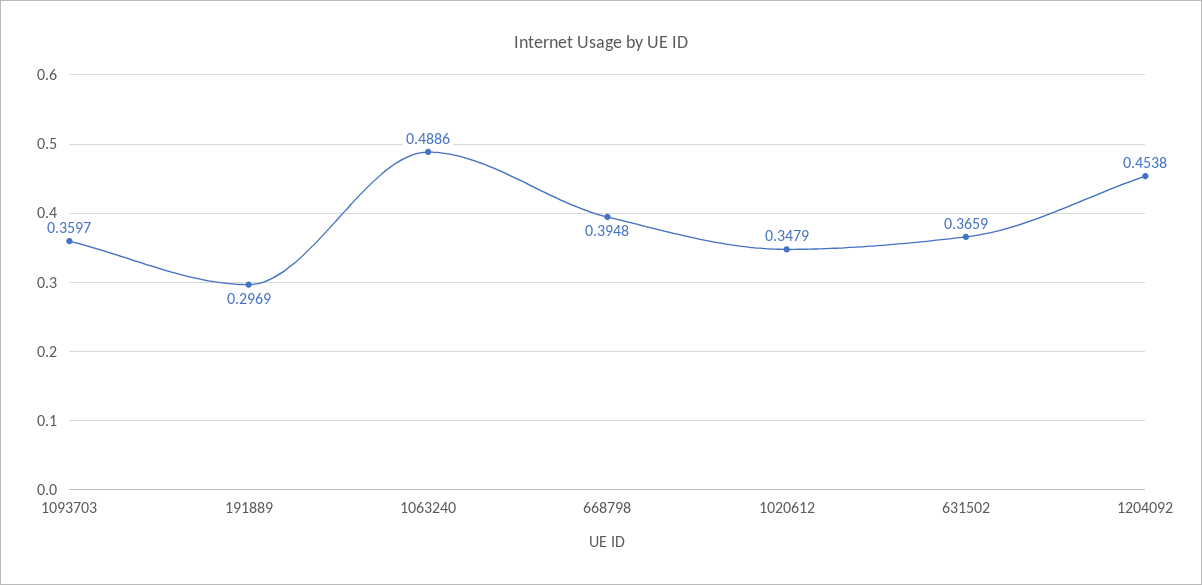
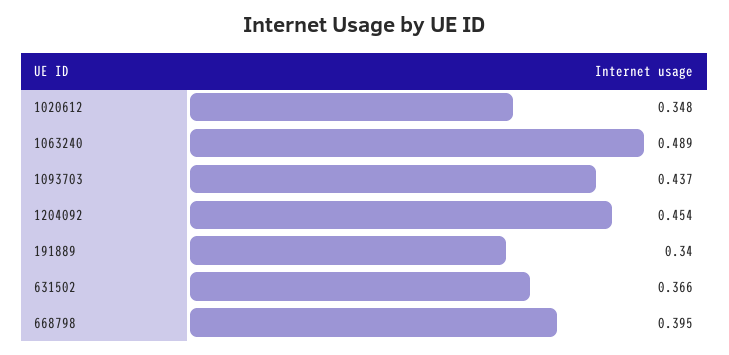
  {
-   "1093703": 0.3597,
+   "1093703": 0.437,
-   "191889": 0.2969,
+   "191889": 0.34,
    "1063240": 0.4886,
    "668798": 0.3948,
    "1020612": 0.3479,
    "631502": 0.3659,
    "1204092": 0.4538
  }

